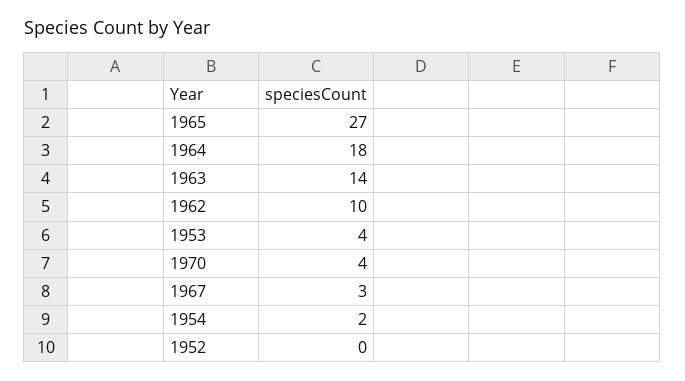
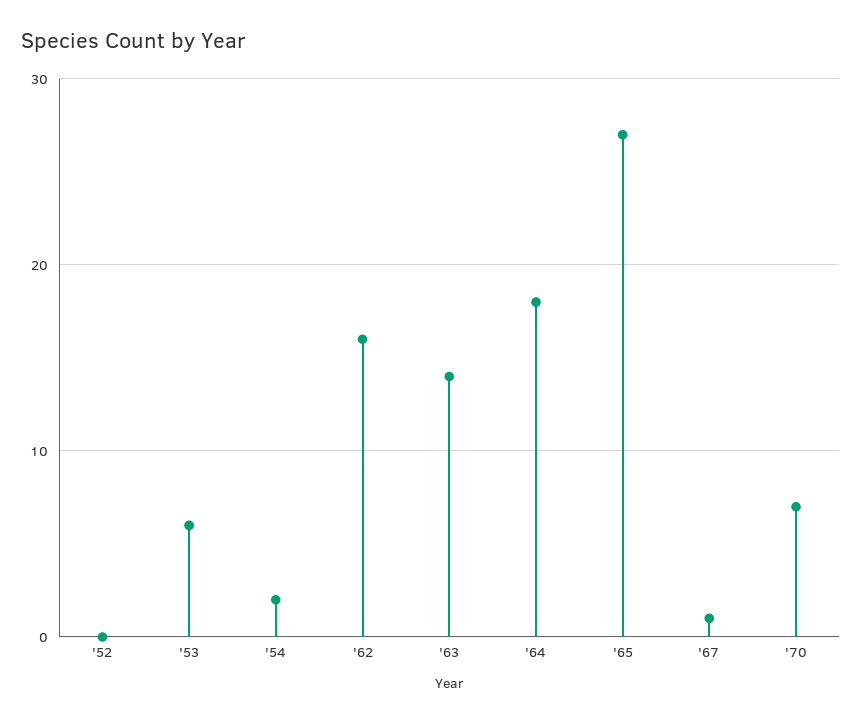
  {
    "1965": 27,
    "1964": 18,
    "1963": 14,
-   "1962": 10,
+   "1962": 16,
-   "1953": 4,
+   "1953": 6,
-   "1970": 4,
+   "1970": 7,
-   "1967": 3,
+   "1967": 1,
    "1954": 2,
    "1952": 0
  }

